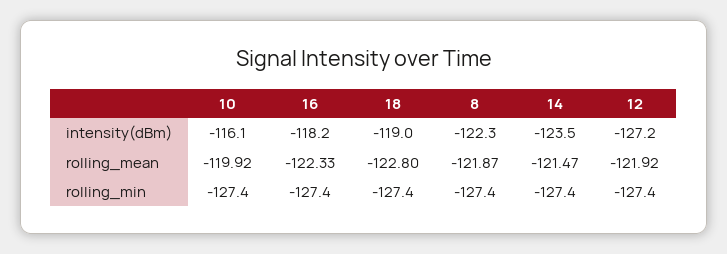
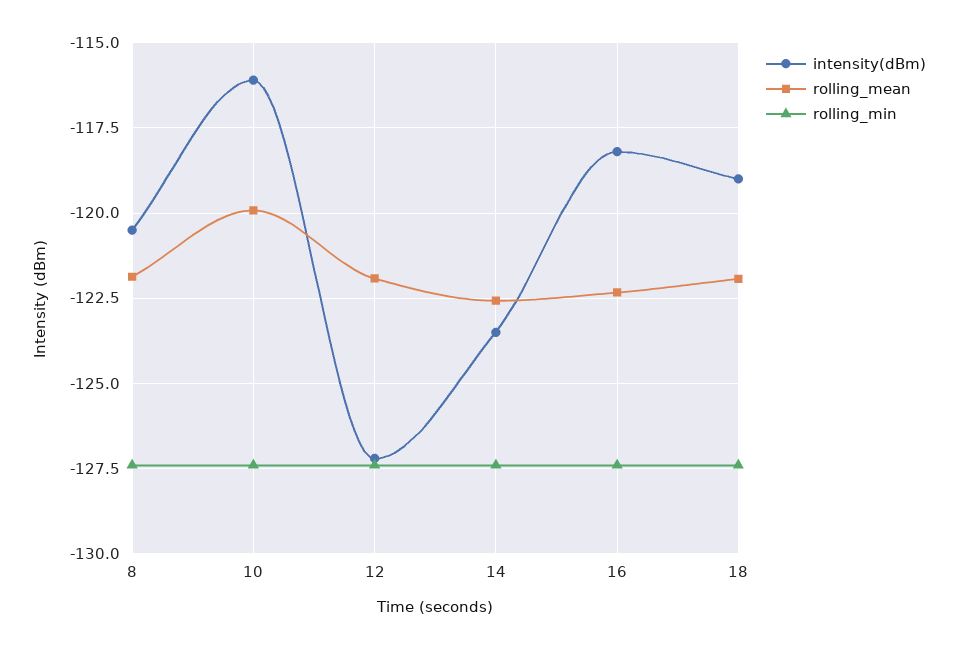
  {
    "intensity(dBm)": {
      "10": -116.1,
      "16": -118.2,
      "18": -119,
-     "8": -122.3,
+     "8": -120.5,
      "14": -123.5,
      "12": -127.2
    },
    "rolling_mean": {
      "10": -119.92,
      "16": -122.33,
-     "18": -122.8,
+     "18": -122,
      "8": -121.87,
-     "14": -121.47,
+     "14": -122.5,
      "12": -121.92
    },
    "rolling_min": {
      "10": -127.4,
      "16": -127.4,
      "18": -127.4,
      "8": -127.4,
      "14": -127.4,
      "12": -127.4
    }
  }

